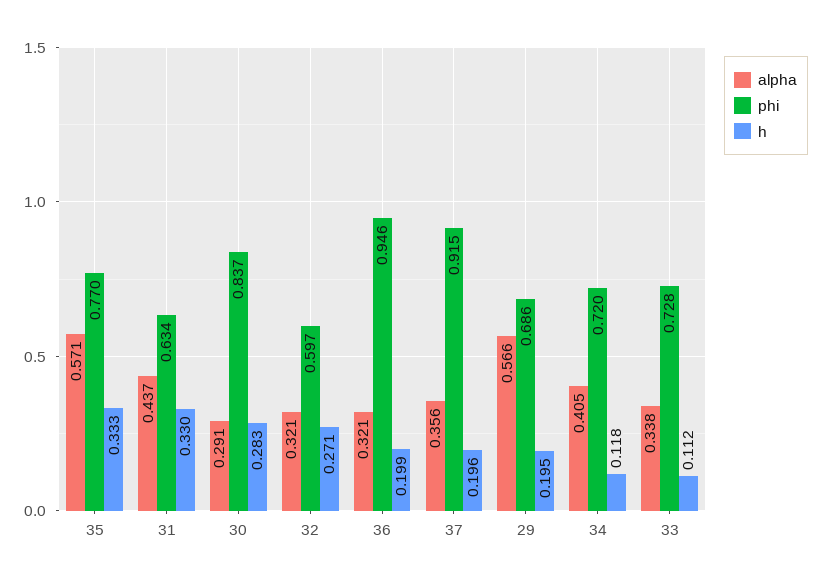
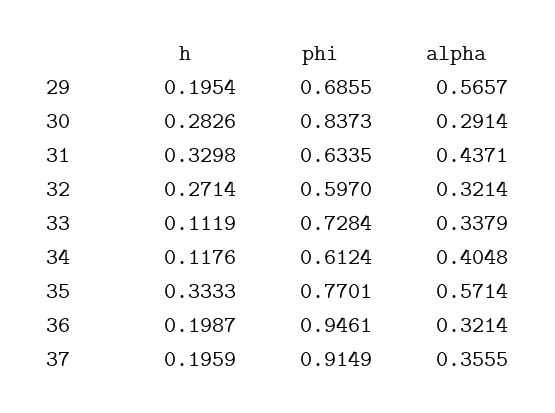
  {
    "alpha": {
      "35": 0.5714,
      "31": 0.4371,
      "30": 0.2914,
      "32": 0.3214,
      "36": 0.3214,
      "37": 0.3555,
      "29": 0.5657,
      "34": 0.4048,
      "33": 0.3379
    },
    "phi": {
      "35": 0.7701,
      "31": 0.6335,
      "30": 0.8373,
      "32": 0.597,
      "36": 0.9461,
      "37": 0.9149,
      "29": 0.6855,
-     "34": 0.72,
+     "34": 0.6124,
      "33": 0.7284
    },
    "h": {
      "35": 0.3333,
      "31": 0.3298,
      "30": 0.2826,
      "32": 0.2714,
      "36": 0.1987,
      "37": 0.1959,
      "29": 0.1954,
      "34": 0.1176,
      "33": 0.1119
    }
  }

